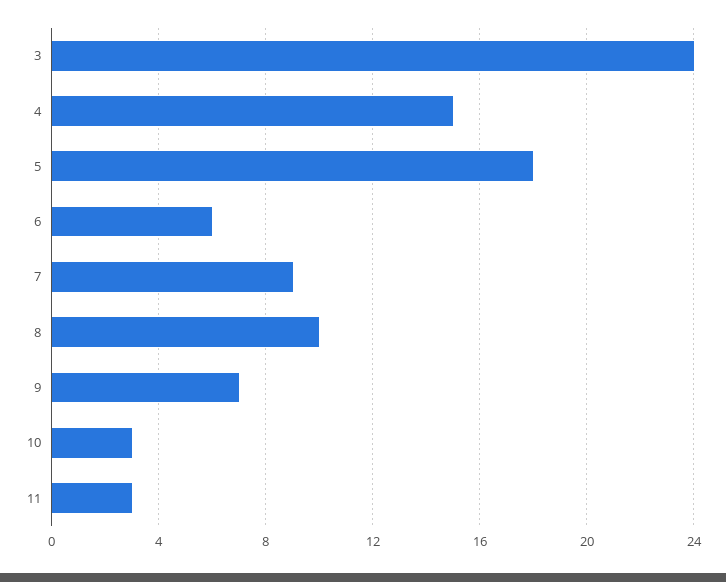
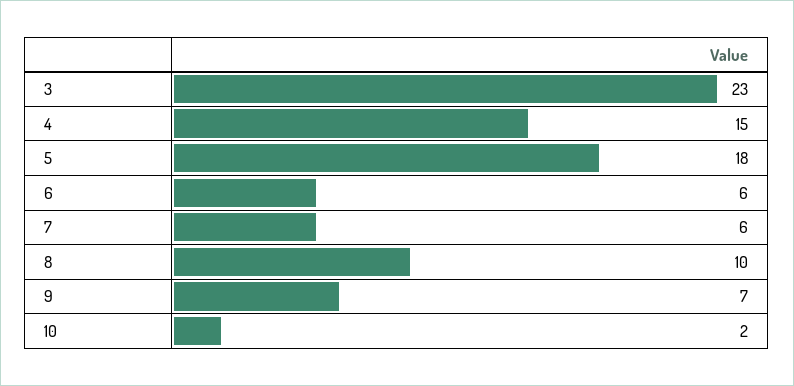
  {
-   "3": 24,
+   "3": 23,
    "4": 15,
    "5": 18,
    "6": 6,
-   "7": 9,
+   "7": 6,
    "8": 10,
    "9": 7,
-   "10": 3,
+   "10": 2
-   "11": 3
  }

